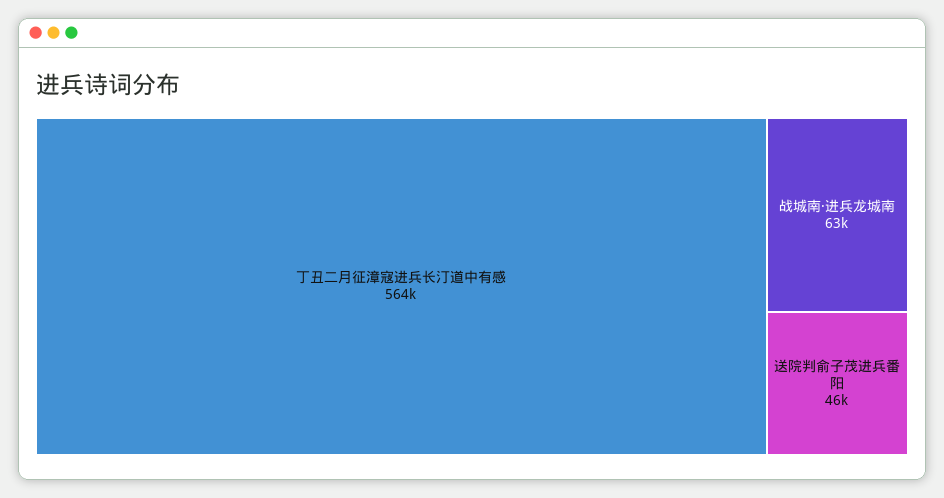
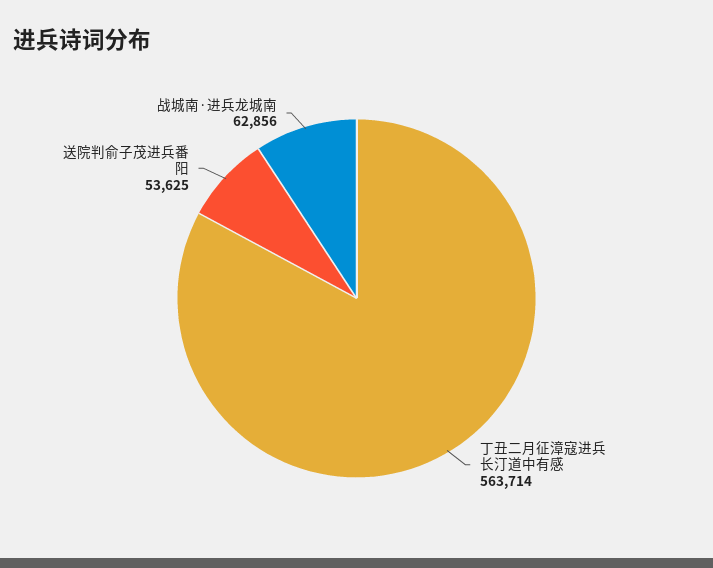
  {
    "丁丑二月征漳寇进兵长汀道中有感": 563714,
    "战城南·进兵龙城南": 62856,
-   "送院判俞子茂进兵番阳": 46000
+   "送院判俞子茂进兵番阳": 53625
  }

